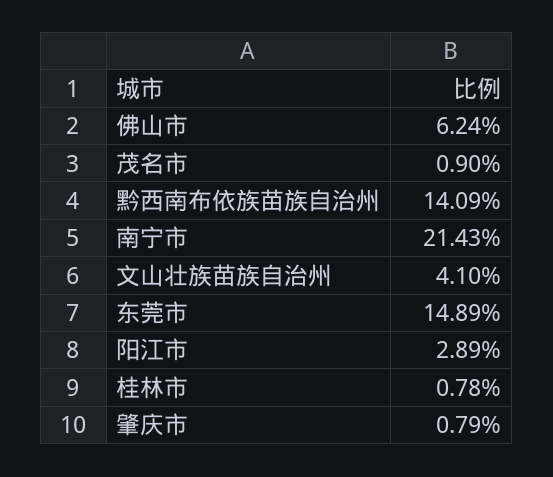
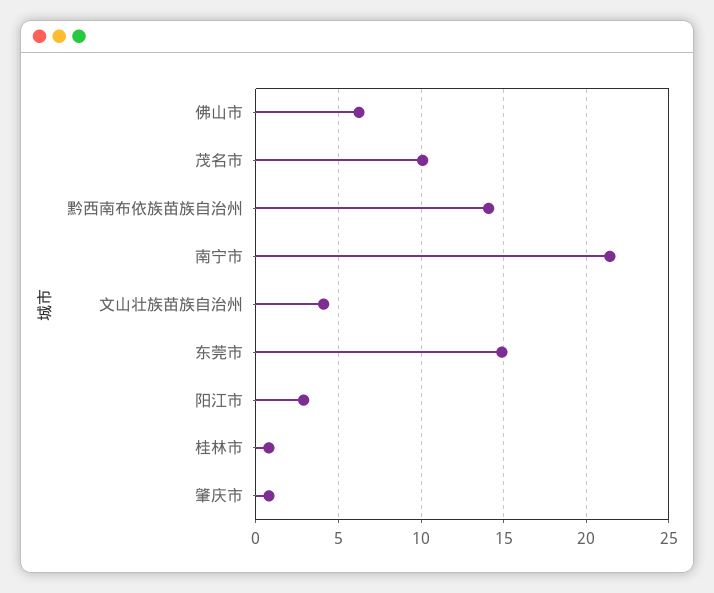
  {
    "佛山市": 6.24,
-   "茂名市": 0.9,
+   "茂名市": 10,
    "黔西南布依族苗族自治州": 14.09,
    "南宁市": 21.43,
    "文山壮族苗族自治州": 4.1,
    "东莞市": 14.89,
    "阳江市": 2.89,
    "桂林市": 0.78,
    "肇庆市": 0.79
  }

